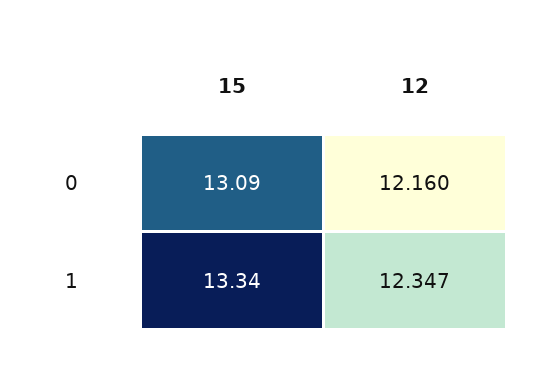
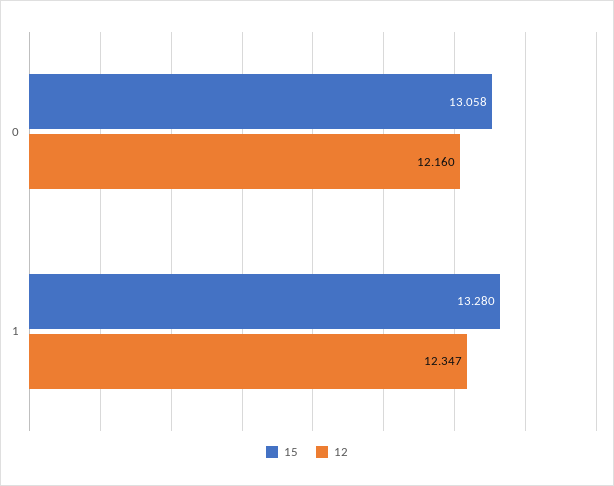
  {
    "15": {
-     "0": 13.09,
+     "0": 13.058,
-     "1": 13.34
+     "1": 13.28
    },
    "12": {
      "0": 12.16,
      "1": 12.347
    }
  }

